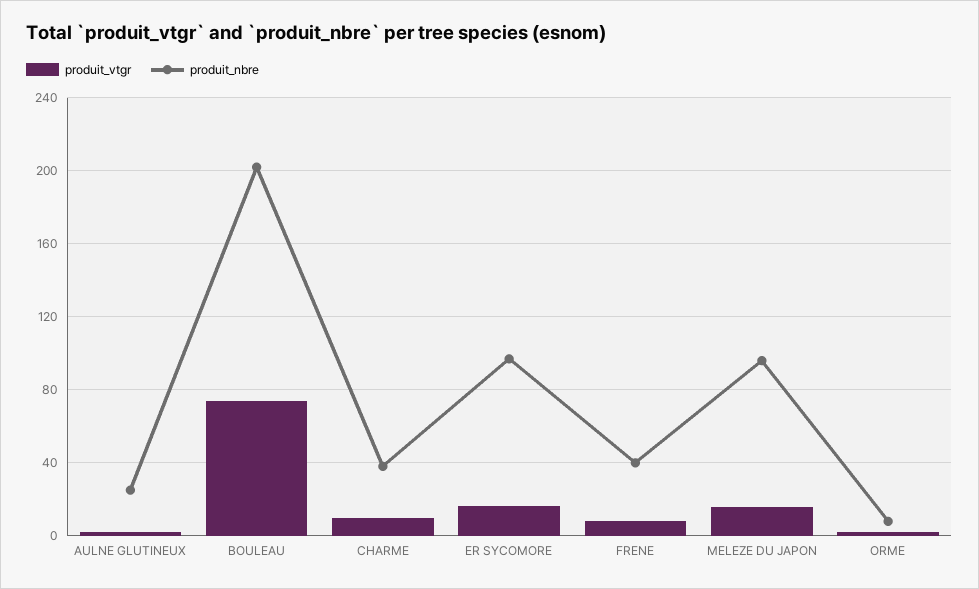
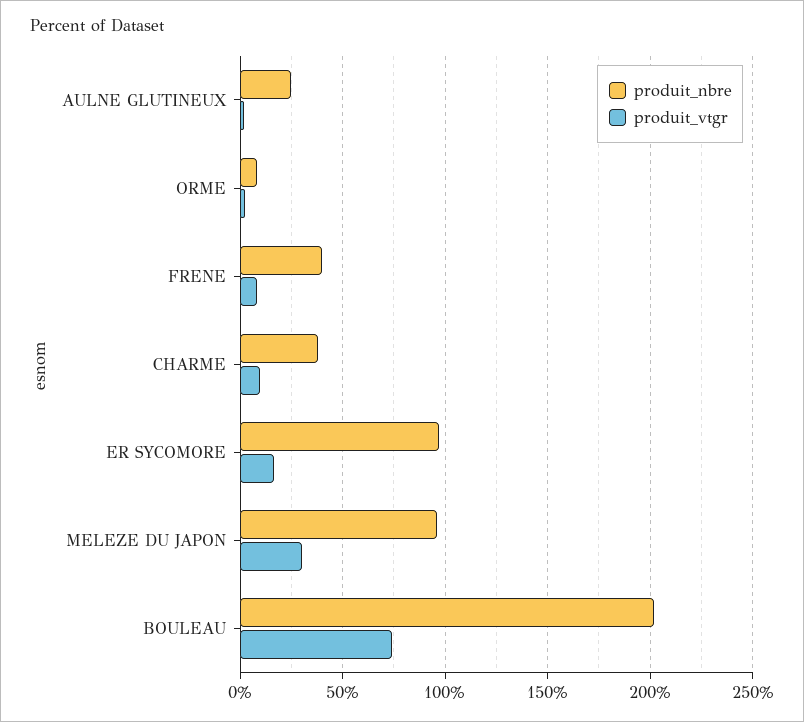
  {
    "produit_vtgr": {
      "AULNE GLUTINEUX": 0,
      "BOULEAU": 75,
      "CHARME": 10,
      "ER SYCOMORE": 15,
      "FRENE": 10,
-     "MELEZE DU JAPON": 15,
+     "MELEZE DU JAPON": 30,
      "ORME": 0
    },
    "produit_nbre": {
      "AULNE GLUTINEUX": 25,
      "BOULEAU": 200,
      "CHARME": 40,
      "ER SYCOMORE": 95,
      "FRENE": 40,
      "MELEZE DU JAPON": 95,
      "ORME": 10
    }
  }

